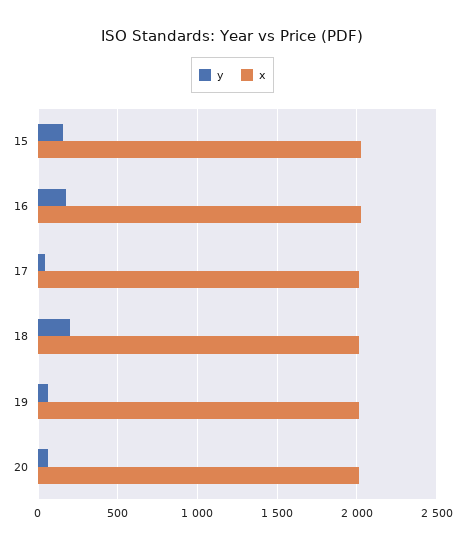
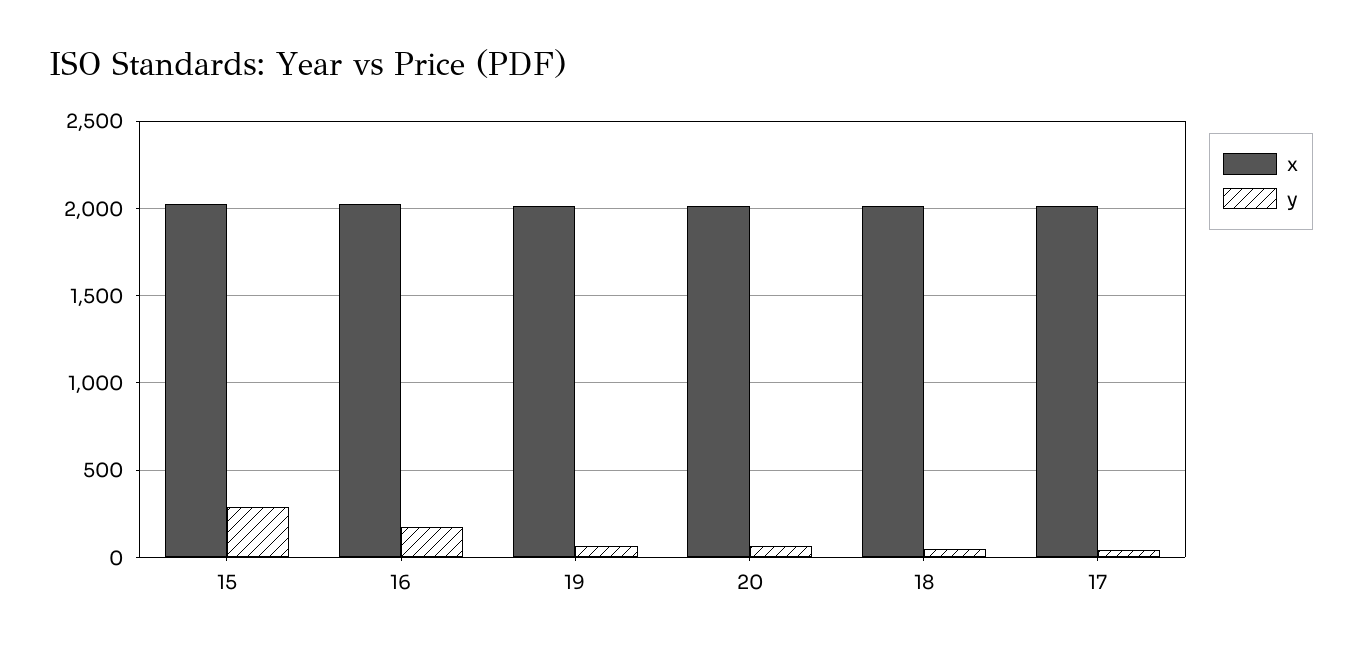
  {
    "y": {
-     "15": 150,
+     "15": 300,
      "16": 200,
      "17": 50,
-     "18": 200,
+     "18": 50,
      "19": 50,
      "20": 50
    },
    "x": {
      "15": 2000,
      "16": 2000,
      "17": 2000,
      "18": 2000,
      "19": 2000,
      "20": 2000
    }
  }

